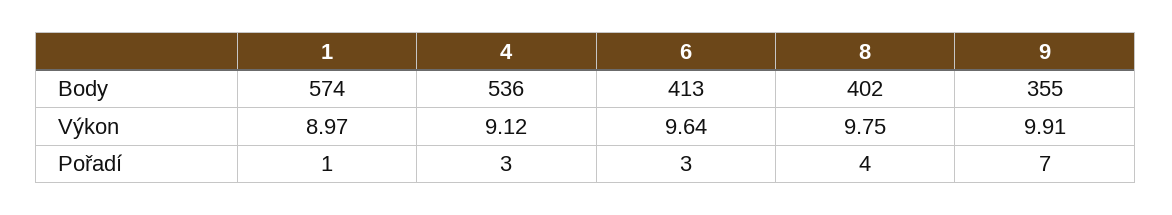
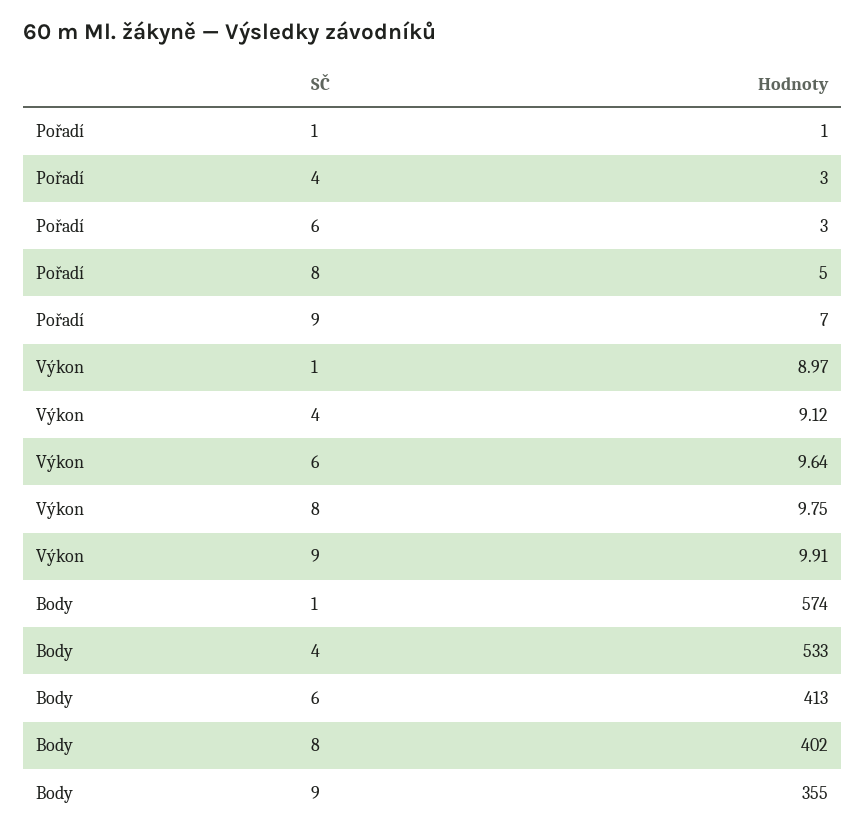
  {
    "1": {
      "Body": 574,
      "Výkon": 8.97,
      "Pořadí": 1
    },
    "4": {
-     "Body": 536,
+     "Body": 533,
      "Výkon": 9.12,
      "Pořadí": 3
    },
    "6": {
      "Body": 413,
      "Výkon": 9.64,
      "Pořadí": 3
    },
    "8": {
      "Body": 402,
      "Výkon": 9.75,
-     "Pořadí": 4
+     "Pořadí": 5
    },
    "9": {
      "Body": 355,
      "Výkon": 9.91,
      "Pořadí": 7
    }
  }

